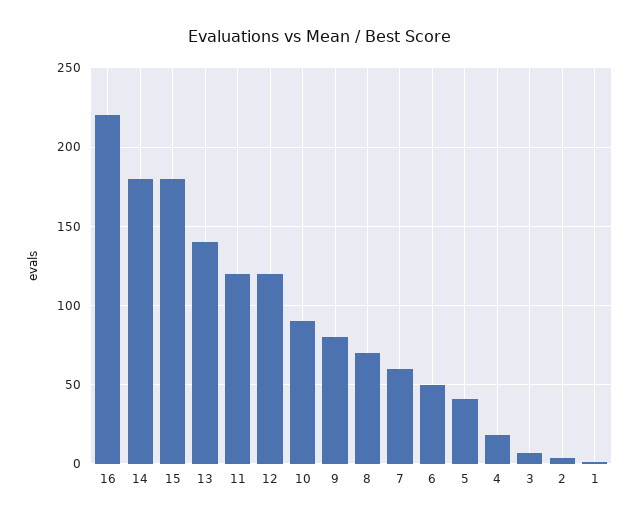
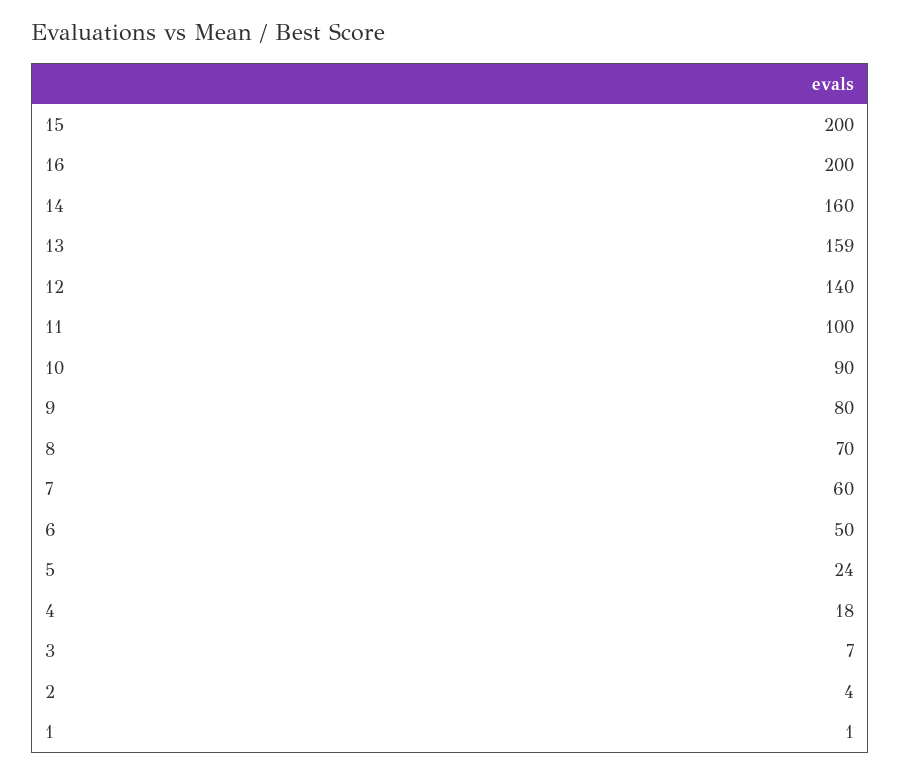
  {
-   "16": 220,
+   "16": 200,
-   "14": 180,
+   "14": 160,
-   "15": 180,
+   "15": 200,
-   "13": 140,
+   "13": 159,
-   "11": 120,
+   "11": 100,
-   "12": 120,
+   "12": 140,
    "10": 90,
    "9": 80,
    "8": 70,
    "7": 60,
    "6": 50,
-   "5": 40,
+   "5": 24,
    "4": 18,
    "3": 7,
    "2": 4,
    "1": 1
  }

